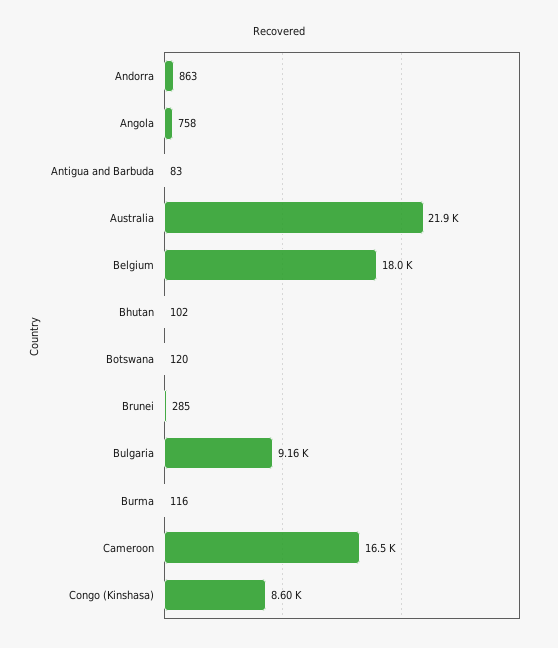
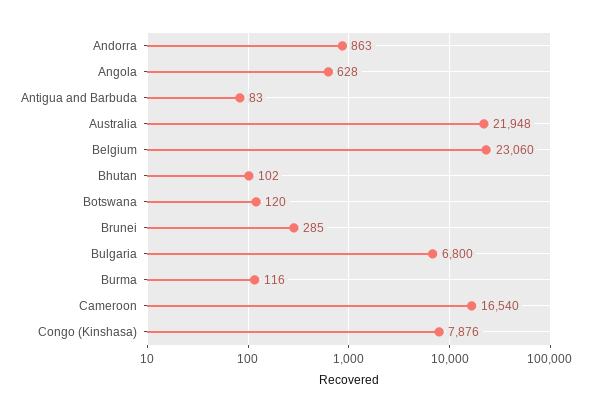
  {
    "Andorra": 863,
-   "Angola": 758,
+   "Angola": 628,
    "Antigua and Barbuda": 83,
    "Australia": 21948,
-   "Belgium": 18000,
+   "Belgium": 23060,
    "Bhutan": 102,
    "Botswana": 120,
    "Brunei": 285,
-   "Bulgaria": 9160,
+   "Bulgaria": 6800,
    "Burma": 116,
    "Cameroon": 16540,
-   "Congo (Kinshasa)": 8600
+   "Congo (Kinshasa)": 7876
  }

